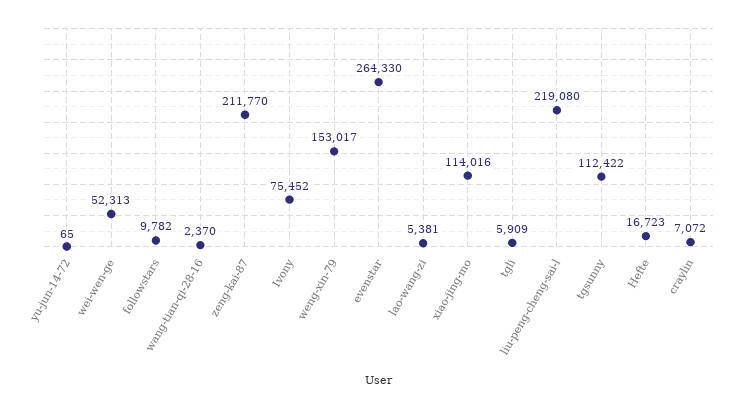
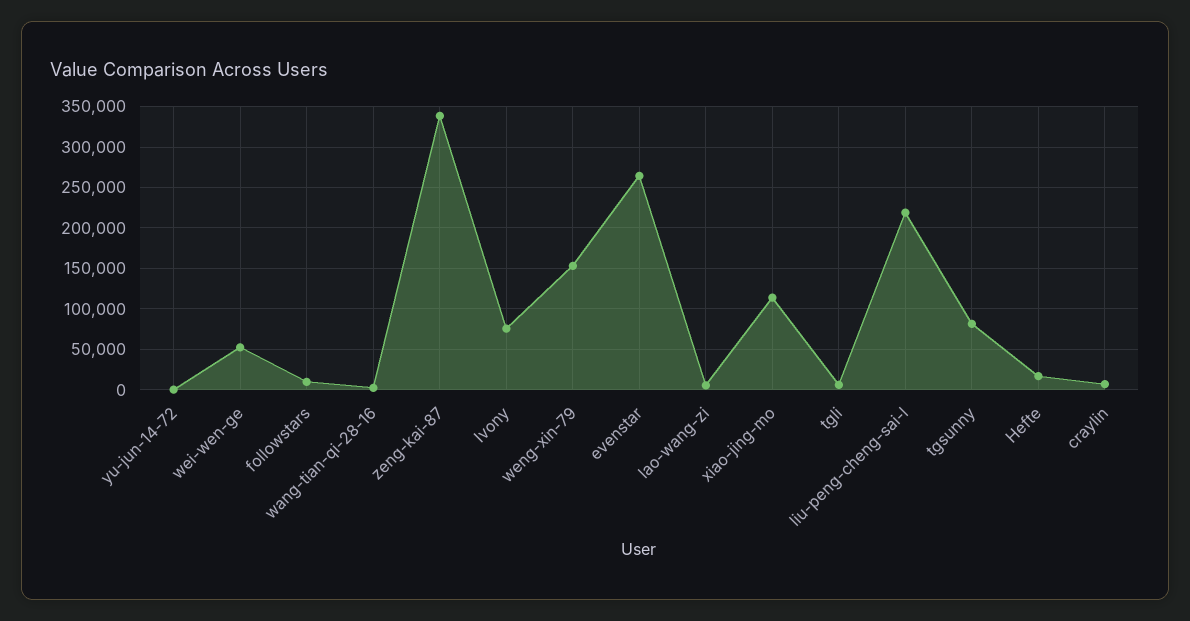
  {
    "yu-jun-14-72": 65,
    "wei-wen-ge": 52313,
    "followstars": 9782,
    "wang-tian-qi-28-16": 2370,
-   "zeng-kai-87": 211770,
+   "zeng-kai-87": 340000,
    "Ivony": 75452,
    "weng-xin-79": 153017,
    "evenstar": 264330,
    "lao-wang-zi": 5381,
    "xiao-jing-mo": 114016,
    "tgli": 5909,
    "liu-peng-cheng-sai-l": 219080,
-   "tgsunny": 112422,
+   "tgsunny": 80000,
    "Hefte": 16723,
    "craylin": 7072
  }

